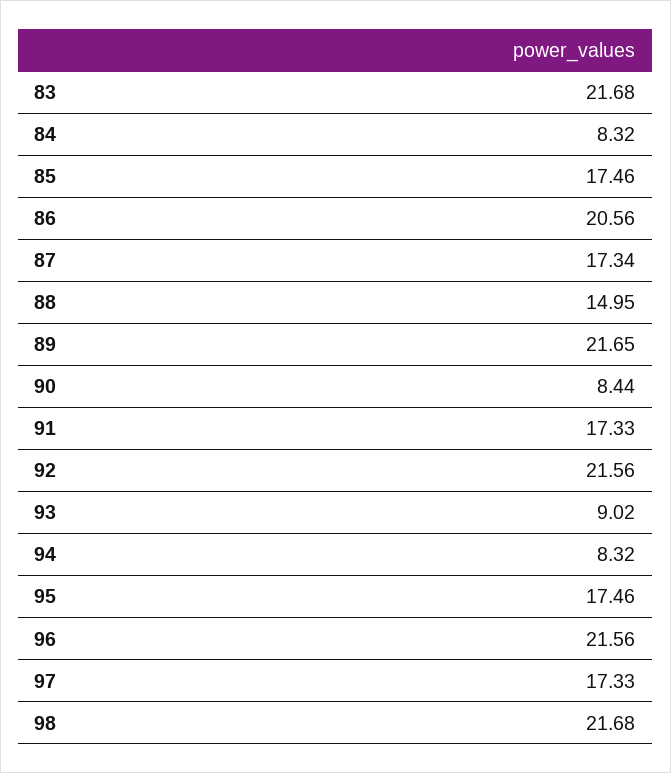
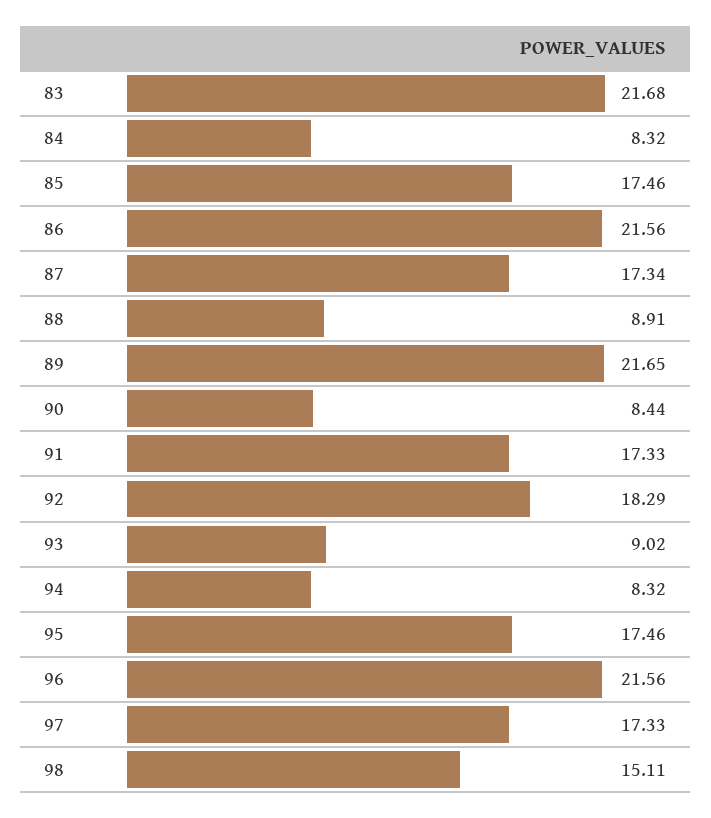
  {
    "83": 21.68,
    "84": 8.32,
    "85": 17.46,
-   "86": 20.56,
+   "86": 21.56,
    "87": 17.34,
-   "88": 14.95,
+   "88": 8.91,
    "89": 21.65,
    "90": 8.44,
    "91": 17.33,
-   "92": 21.56,
+   "92": 18.29,
    "93": 9.02,
    "94": 8.32,
    "95": 17.46,
    "96": 21.56,
    "97": 17.33,
-   "98": 21.68
+   "98": 15.11
  }

